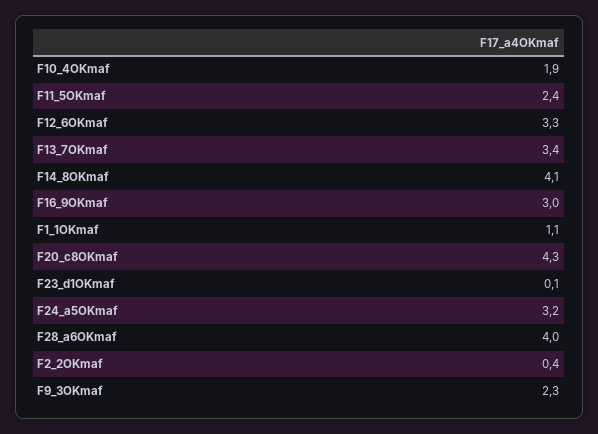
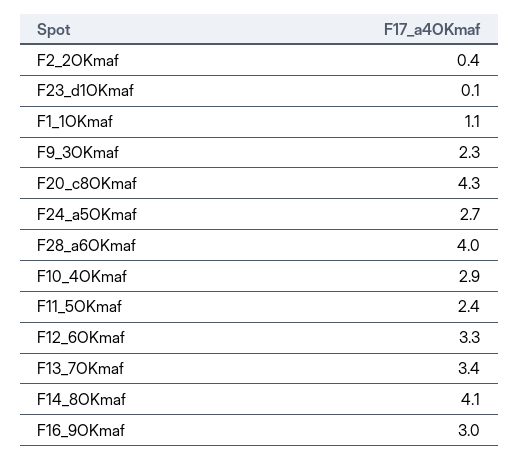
  {
-   "F10_4OKmaf": 1.9,
+   "F10_4OKmaf": 2.9,
    "F11_5OKmaf": 2.4,
    "F12_6OKmaf": 3.3,
    "F13_7OKmaf": 3.4,
    "F14_8OKmaf": 4.1,
    "F16_9OKmaf": 3,
    "F1_1OKmaf": 1.1,
    "F20_c8OKmaf": 4.3,
    "F23_d1OKmaf": 0.1,
-   "F24_a5OKmaf": 3.2,
+   "F24_a5OKmaf": 2.7,
    "F28_a6OKmaf": 4,
    "F2_2OKmaf": 0.4,
    "F9_3OKmaf": 2.3
  }

